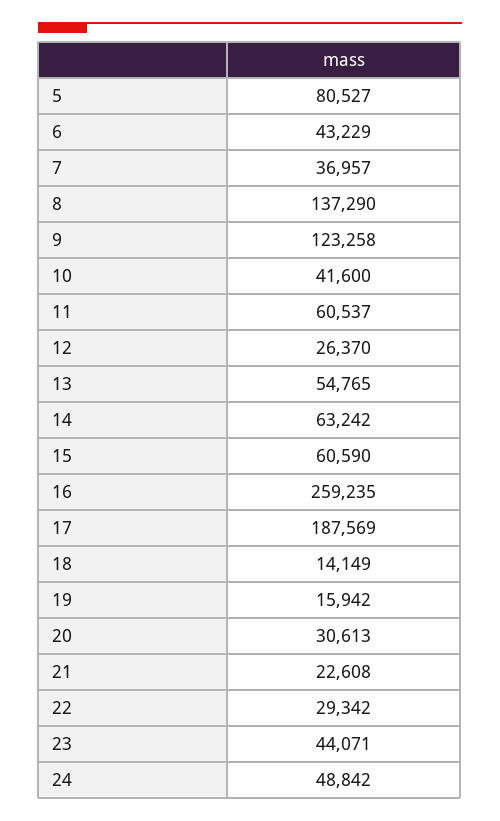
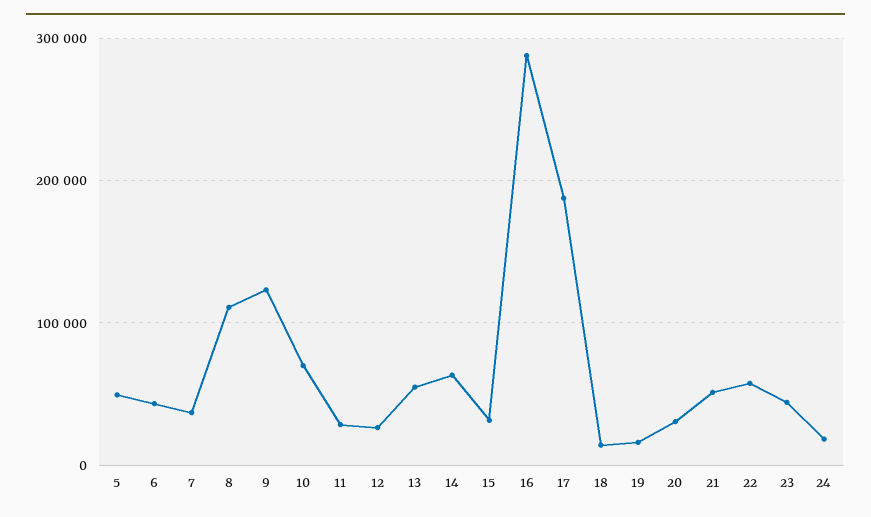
  {
-   "5": 80527,
+   "5": 50000,
    "6": 43229,
    "7": 36957,
-   "8": 137290,
+   "8": 110000,
    "9": 123258,
-   "10": 41600,
+   "10": 70000,
-   "11": 60537,
+   "11": 30000,
    "12": 26370,
    "13": 54765,
    "14": 63242,
-   "15": 60590,
+   "15": 30000,
-   "16": 259235,
+   "16": 290000,
    "17": 187569,
    "18": 14149,
    "19": 15942,
    "20": 30613,
-   "21": 22608,
+   "21": 50000,
-   "22": 29342,
+   "22": 60000,
    "23": 44071,
-   "24": 48842
+   "24": 20000
  }

